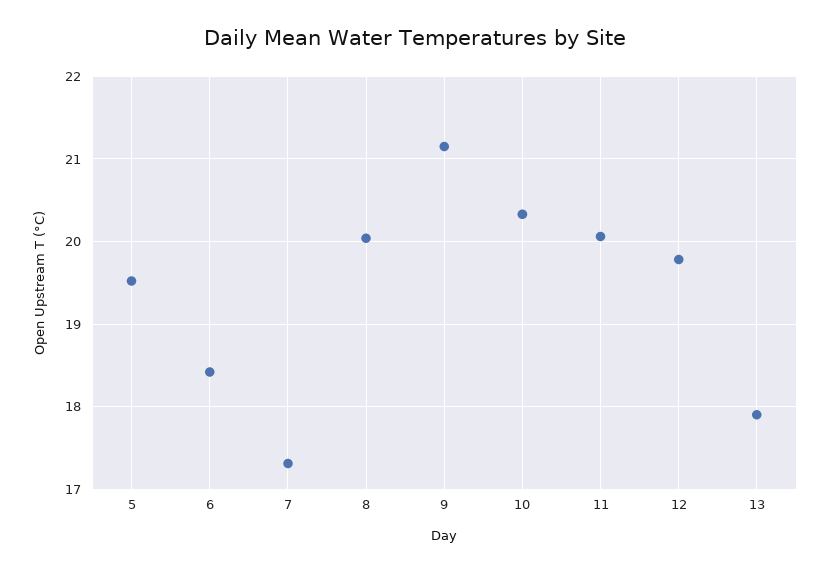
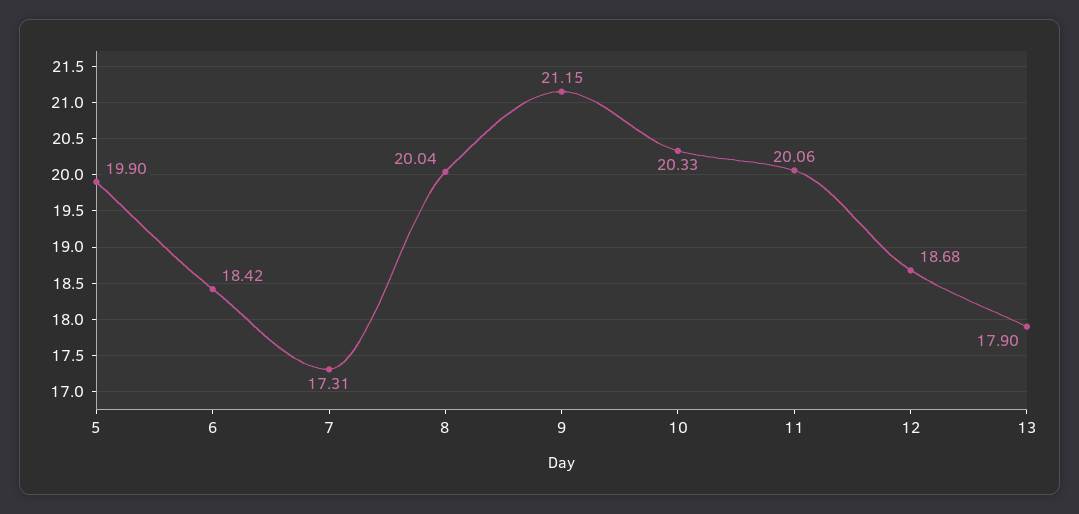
  {
-   "5": 19.5,
+   "5": 19.9,
    "6": 18.42,
    "7": 17.31,
    "8": 20.04,
    "9": 21.15,
    "10": 20.33,
    "11": 20.06,
-   "12": 19.8,
+   "12": 18.68,
    "13": 17.9
  }

